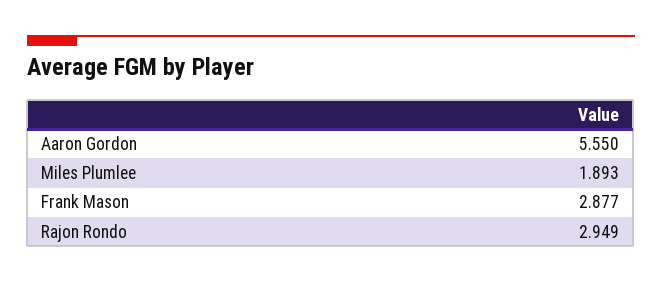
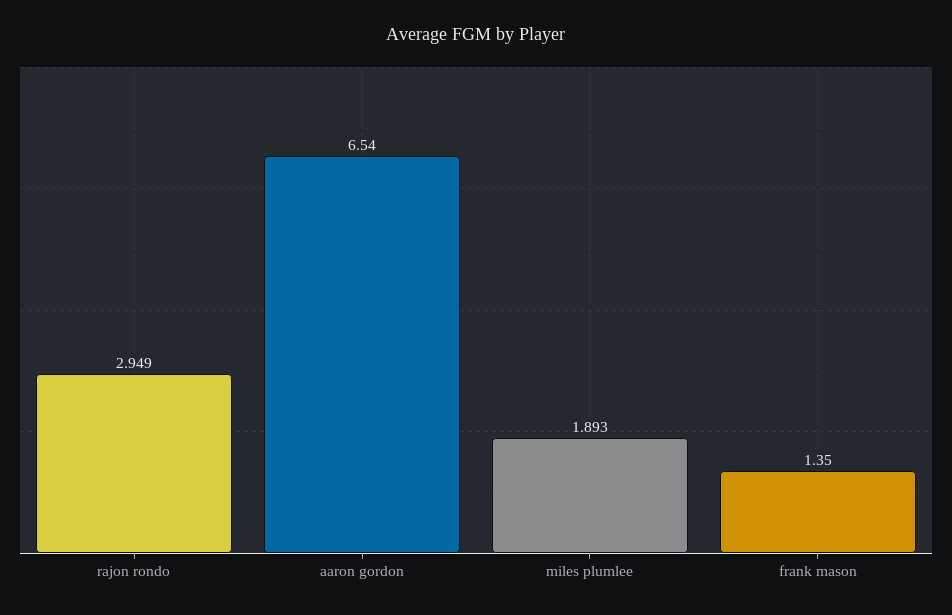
  {
-   "Aaron Gordon": 5.55,
+   "Aaron Gordon": 6.54,
    "Miles Plumlee": 1.893,
-   "Frank Mason": 2.877,
+   "Frank Mason": 1.35,
    "Rajon Rondo": 2.949
  }

